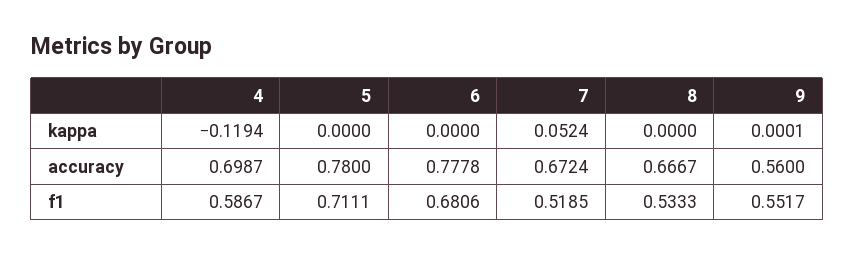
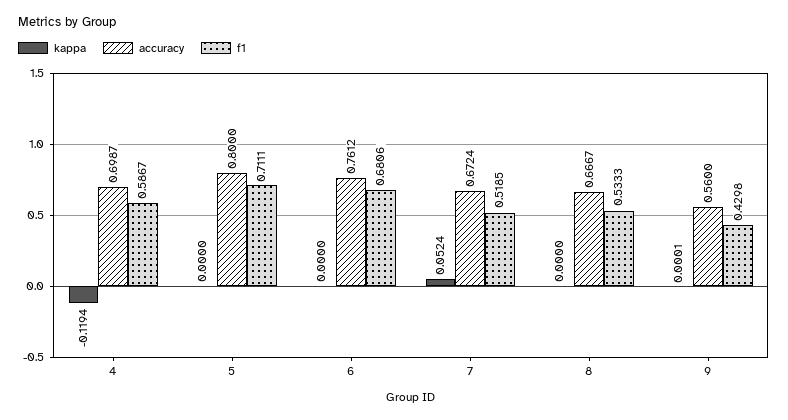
  {
    "kappa": {
      "4": -0.1194,
      "5": 0,
      "6": 0,
      "7": 0.0524,
      "8": 0,
      "9": 0.0001
    },
    "accuracy": {
      "4": 0.6987,
-     "5": 0.78,
+     "5": 0.8,
-     "6": 0.7778,
+     "6": 0.7612,
      "7": 0.6724,
      "8": 0.6667,
      "9": 0.56
    },
    "f1": {
      "4": 0.5867,
      "5": 0.7111,
      "6": 0.6806,
      "7": 0.5185,
      "8": 0.5333,
-     "9": 0.5517
+     "9": 0.4298
    }
  }

